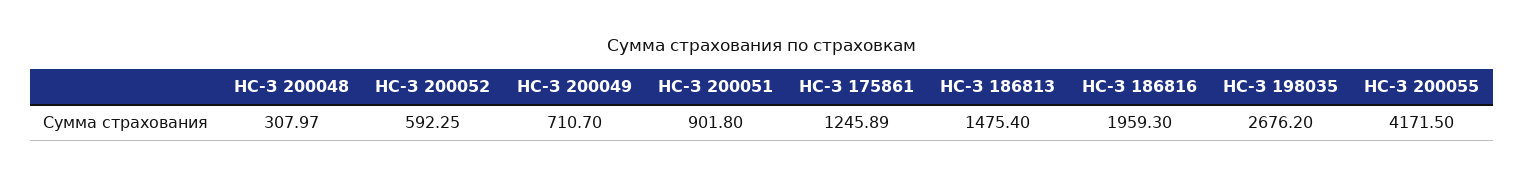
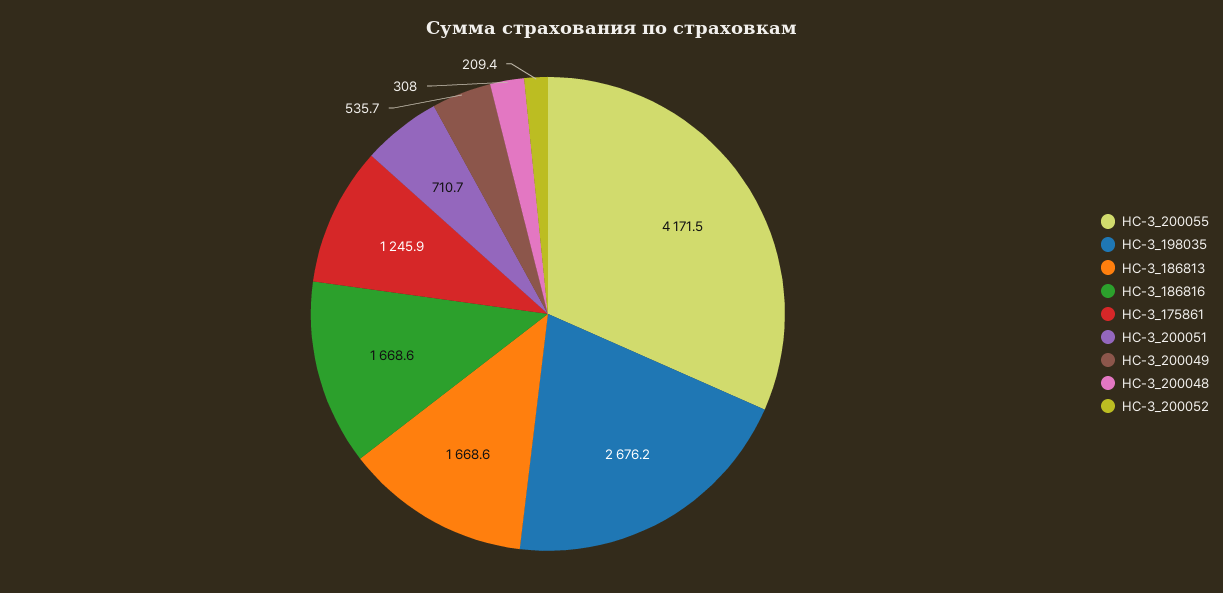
  {
    "НС-З 200048": 307.97,
-   "НС-З 200052": 592.25,
+   "НС-З 200052": 209.4,
-   "НС-З 200049": 710.7,
+   "НС-З 200049": 535.7,
-   "НС-З 200051": 901.8,
+   "НС-З 200051": 710.7,
    "НС-З 175861": 1245.89,
-   "НС-З 186813": 1475.4,
+   "НС-З 186813": 1668.6,
-   "НС-З 186816": 1959.3,
+   "НС-З 186816": 1668.6,
    "НС-З 198035": 2676.2,
    "НС-З 200055": 4171.5
  }

